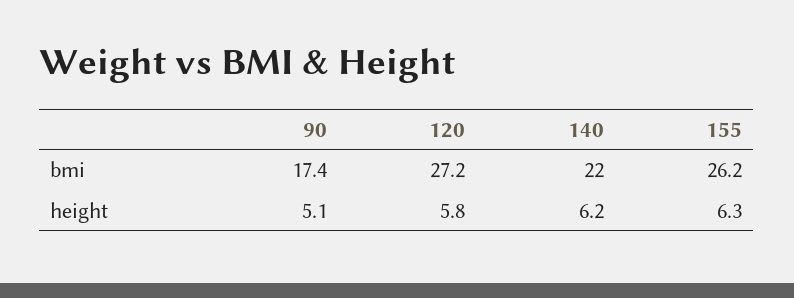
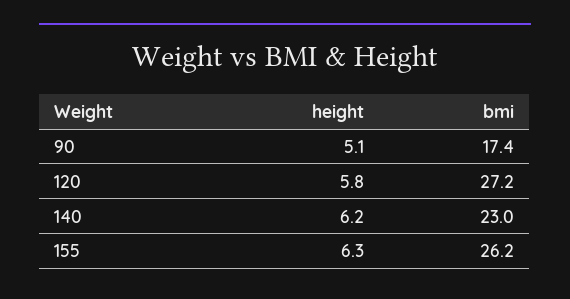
  {
    "90": {
      "bmi": 17.4,
      "height": 5.1
    },
    "120": {
      "bmi": 27.2,
      "height": 5.8
    },
    "140": {
-     "bmi": 22,
+     "bmi": 23,
      "height": 6.2
    },
    "155": {
      "bmi": 26.2,
      "height": 6.3
    }
  }

